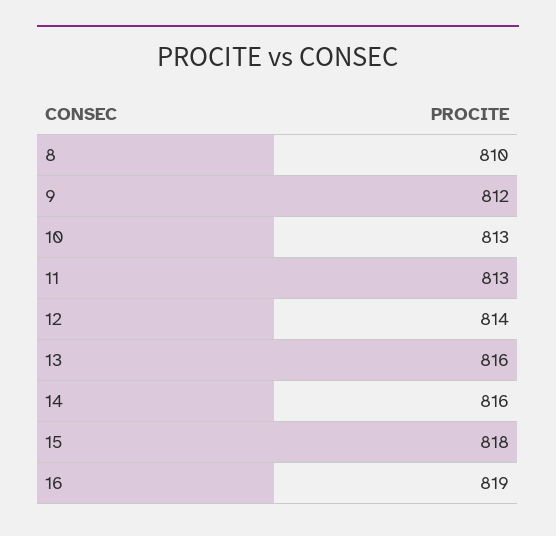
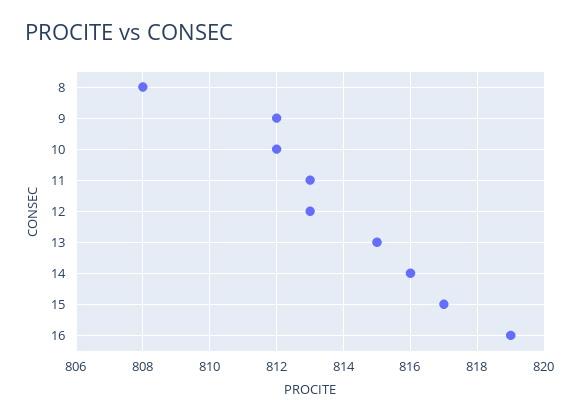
  {
-   "8": 810,
+   "8": 808,
    "9": 812,
-   "10": 813,
+   "10": 812,
    "11": 813,
-   "12": 814,
+   "12": 813,
-   "13": 816,
+   "13": 815,
    "14": 816,
-   "15": 818,
+   "15": 817,
    "16": 819
  }

